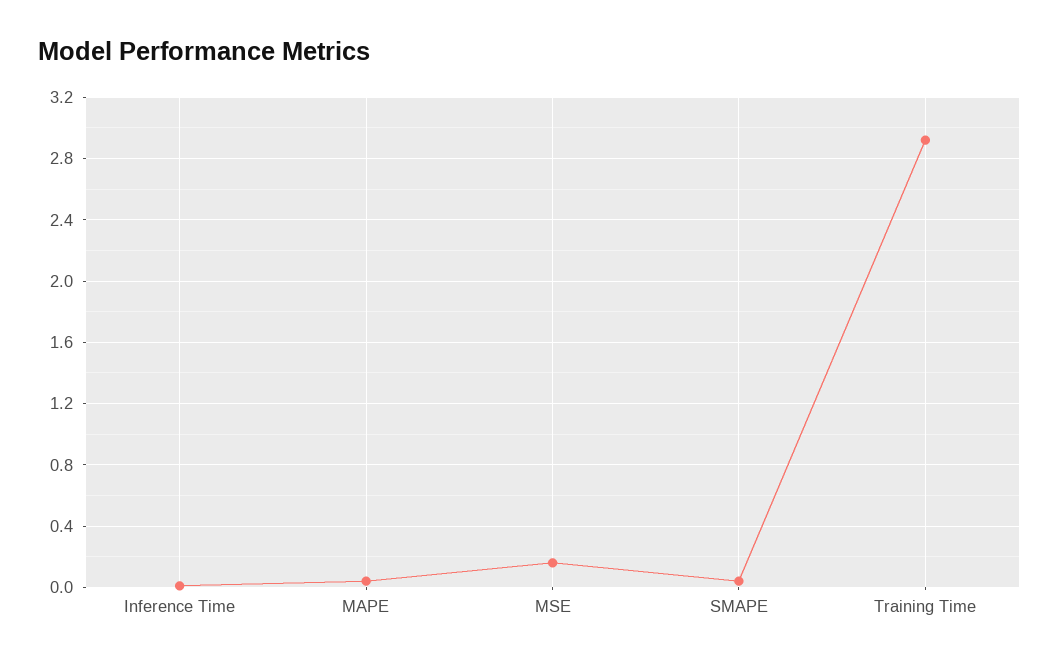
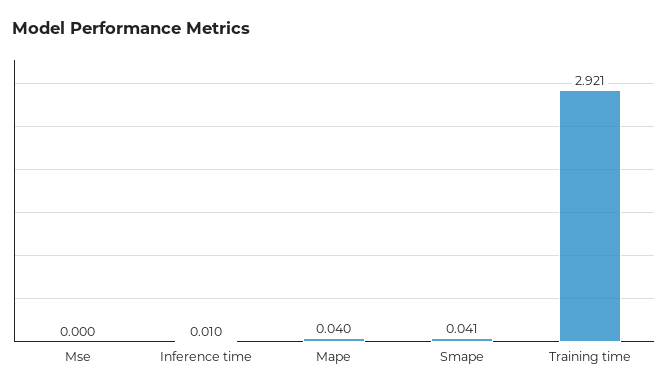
  {
    "Inference Time": 0.01,
    "MAPE": 0.04,
-   "MSE": 0.15,
+   "MSE": 0,
    "SMAPE": 0.041,
    "Training Time": 2.921
  }

